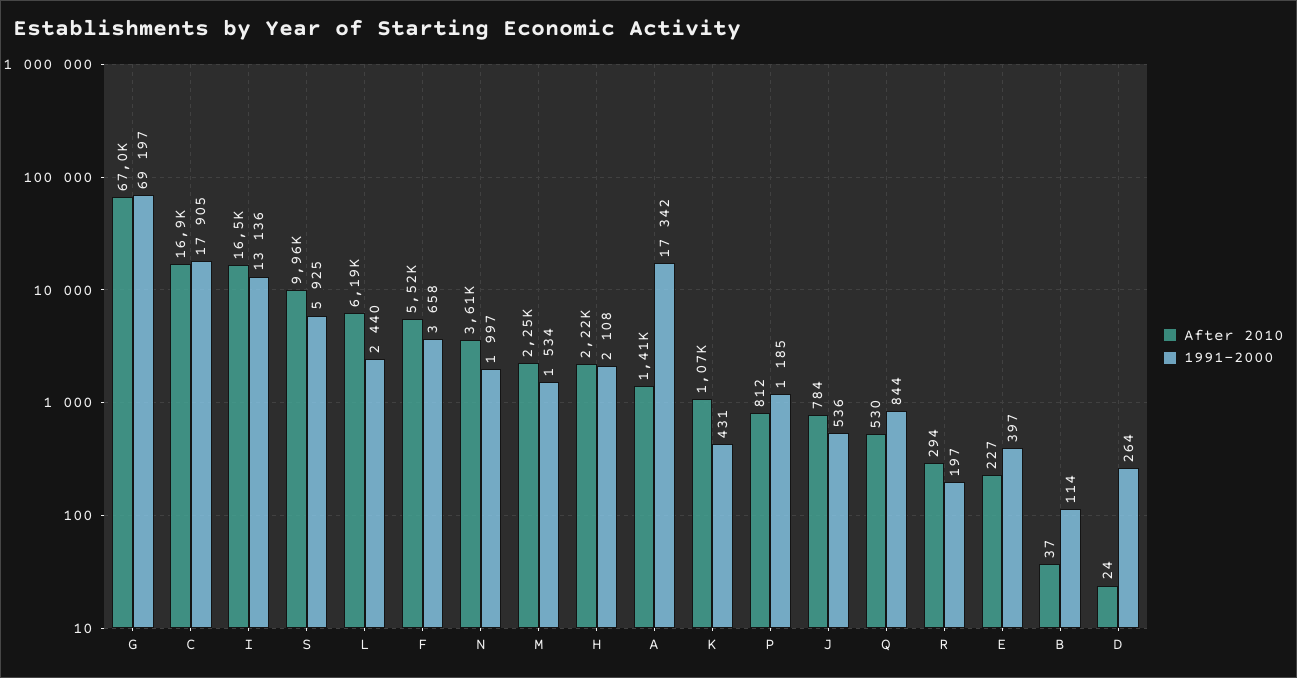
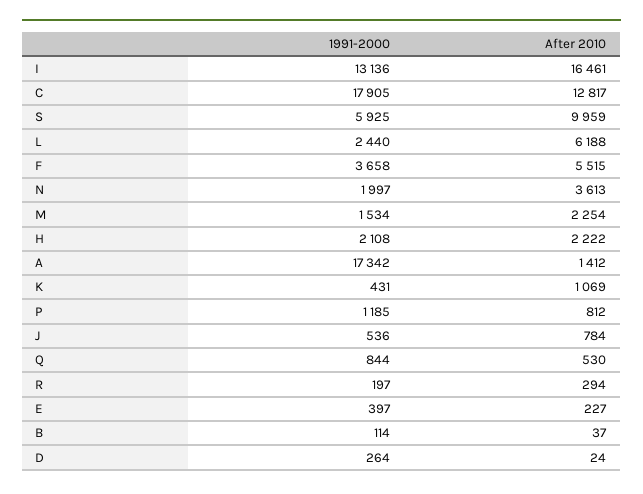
  {
    "After 2010": {
-     "G": 67000,
-     "C": 16900,
+     "C": 12817,
      "I": 16461,
      "S": 9959,
      "L": 6188,
      "F": 5515,
      "N": 3613,
      "M": 2254,
      "H": 2222,
      "A": 1412,
      "K": 1069,
      "P": 812,
      "J": 784,
      "Q": 530,
      "R": 294,
      "E": 227,
      "B": 37,
      "D": 24
    },
    "1991-2000": {
-     "G": 69197,
      "C": 17905,
      "I": 13136,
      "S": 5925,
      "L": 2440,
      "F": 3658,
      "N": 1997,
      "M": 1534,
      "H": 2108,
      "A": 17342,
      "K": 431,
      "P": 1185,
      "J": 536,
      "Q": 844,
      "R": 197,
      "E": 397,
      "B": 114,
      "D": 264
    }
  }

